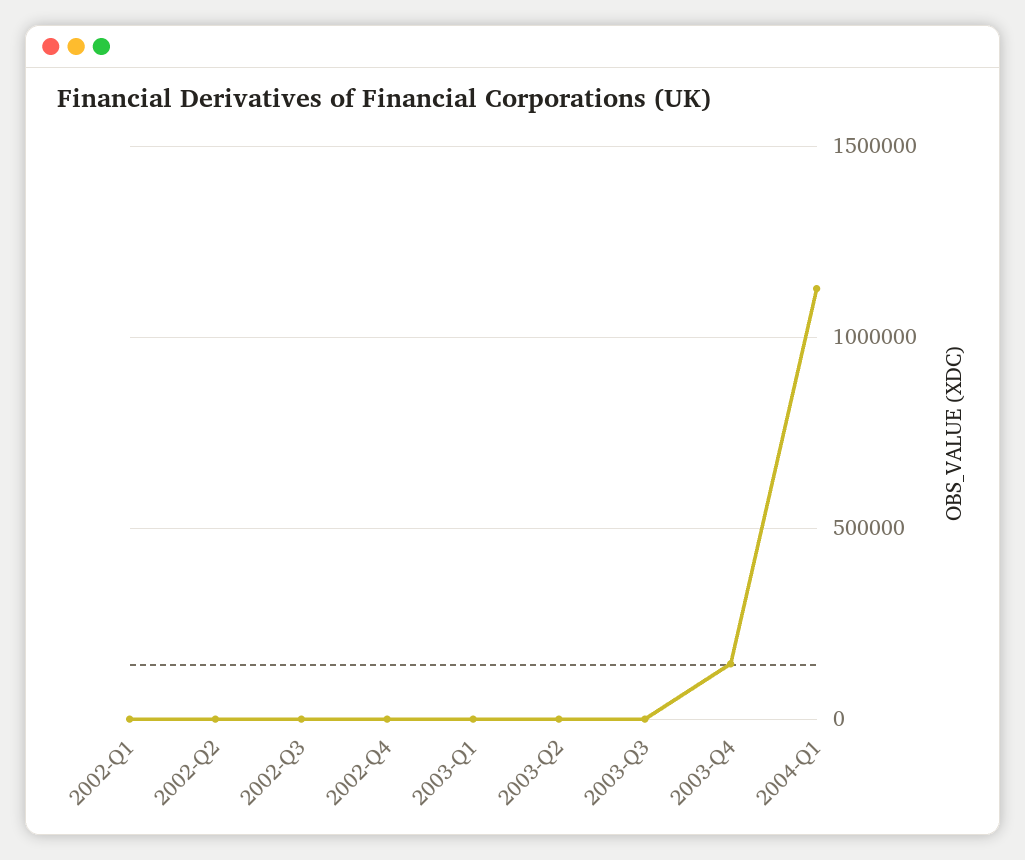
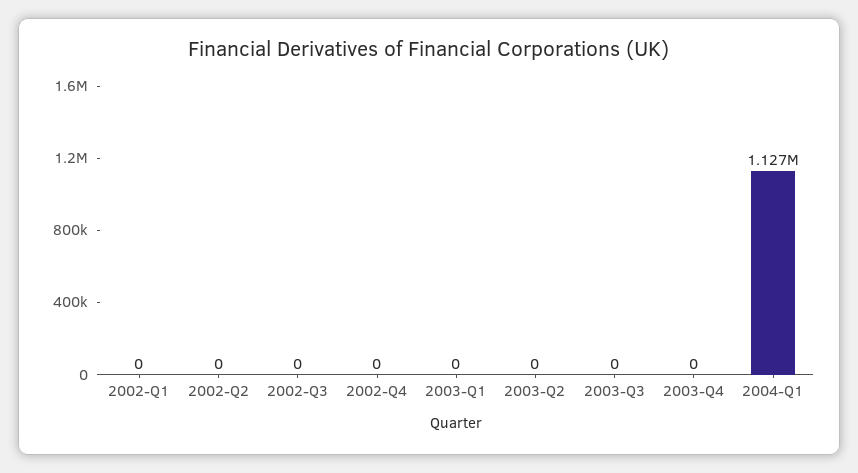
  {
    "2002-Q1": 0,
    "2002-Q2": 0,
    "2002-Q3": 0,
    "2002-Q4": 0,
    "2003-Q1": 0,
    "2003-Q2": 0,
    "2003-Q3": 0,
-   "2003-Q4": 150000,
+   "2003-Q4": 0,
    "2004-Q1": 1127000
  }

